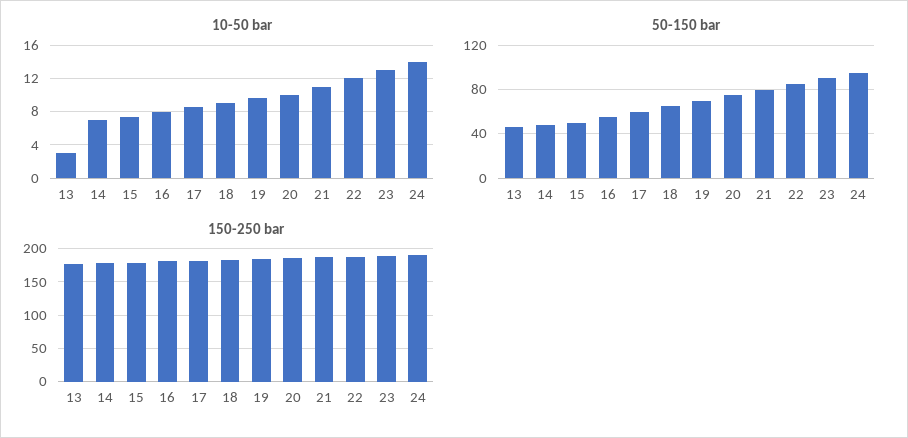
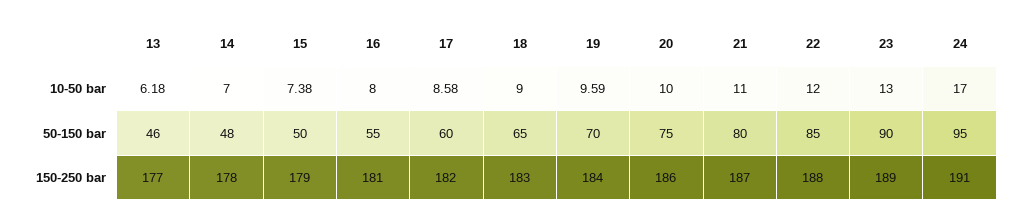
  {
    "10-50 bar": {
-     "13": 3,
+     "13": 6.18,
      "14": 7,
      "15": 7.38,
      "16": 8,
      "17": 8.58,
      "18": 9,
      "19": 9.59,
      "20": 10,
      "21": 11,
      "22": 12,
      "23": 13,
-     "24": 14
+     "24": 17
    },
    "50-150 bar": {
      "13": 46,
      "14": 48,
      "15": 50,
      "16": 55,
      "17": 60,
      "18": 65,
      "19": 70,
      "20": 75,
      "21": 80,
      "22": 85,
      "23": 90,
      "24": 95
    },
    "150-250 bar": {
      "13": 177,
      "14": 178,
      "15": 179,
      "16": 181,
      "17": 182,
      "18": 183,
      "19": 184,
      "20": 186,
      "21": 187,
      "22": 188,
      "23": 189,
      "24": 191
    }
  }

